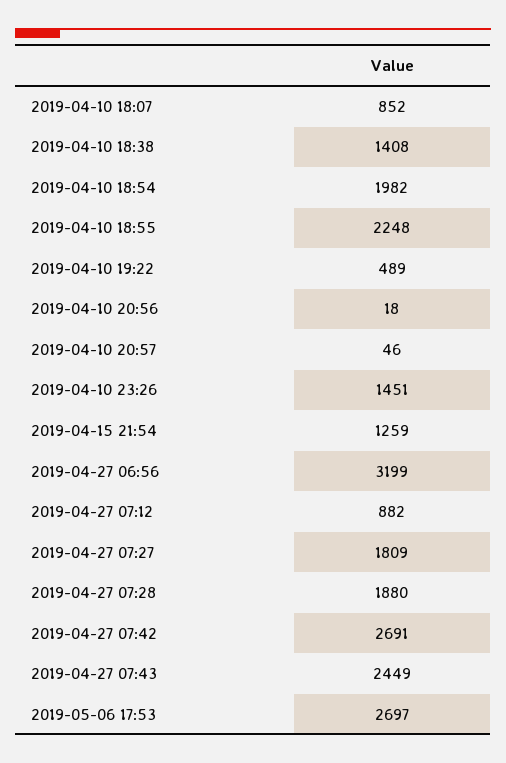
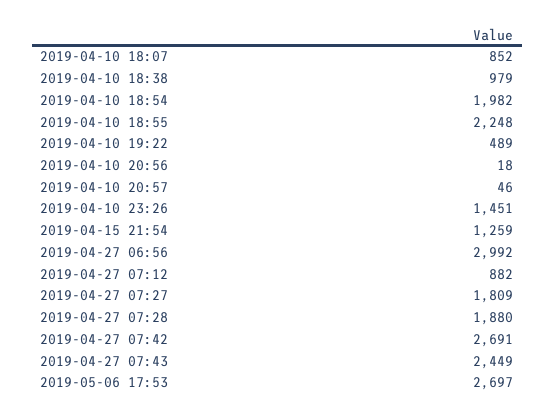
  {
    "2019-04-10 18:07": 852,
-   "2019-04-10 18:38": 1408,
+   "2019-04-10 18:38": 979,
    "2019-04-10 18:54": 1982,
    "2019-04-10 18:55": 2248,
    "2019-04-10 19:22": 489,
    "2019-04-10 20:56": 18,
    "2019-04-10 20:57": 46,
    "2019-04-10 23:26": 1451,
    "2019-04-15 21:54": 1259,
-   "2019-04-27 06:56": 3199,
+   "2019-04-27 06:56": 2992,
    "2019-04-27 07:12": 882,
    "2019-04-27 07:27": 1809,
    "2019-04-27 07:28": 1880,
    "2019-04-27 07:42": 2691,
    "2019-04-27 07:43": 2449,
    "2019-05-06 17:53": 2697
  }

